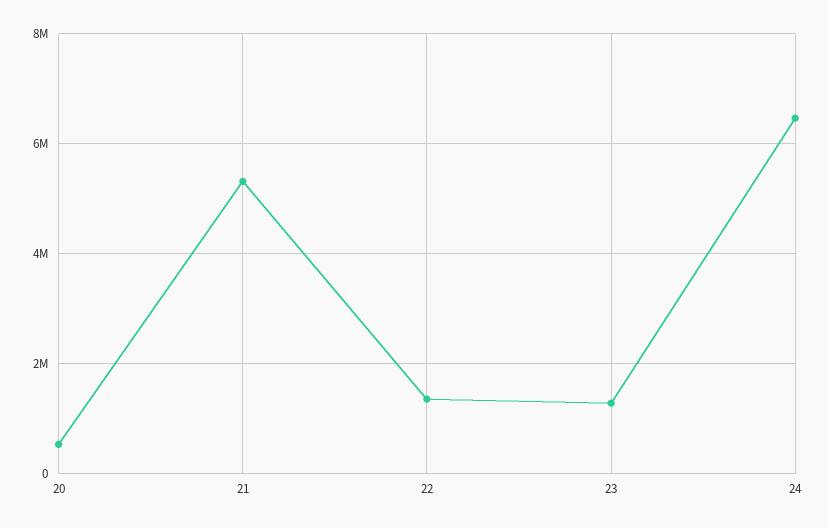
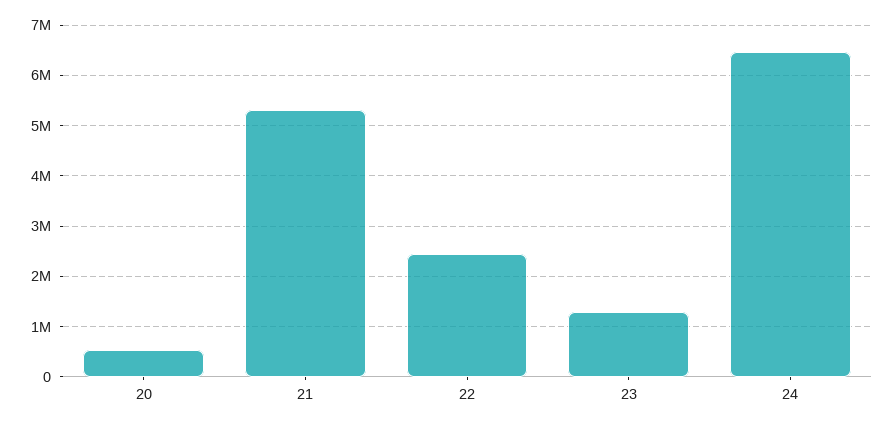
  {
    "20": 600000,
    "21": 5400000,
-   "22": 1400000,
+   "22": 2400000,
    "23": 1200000,
    "24": 6400000
  }

